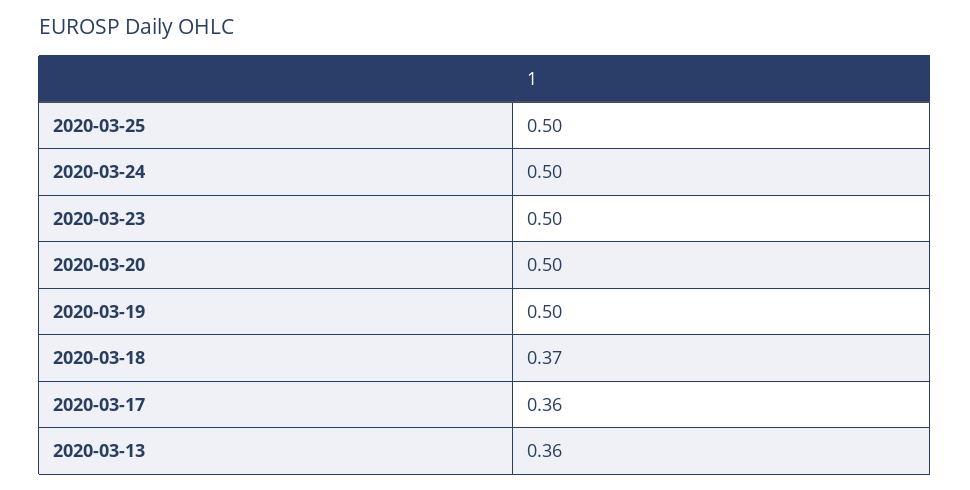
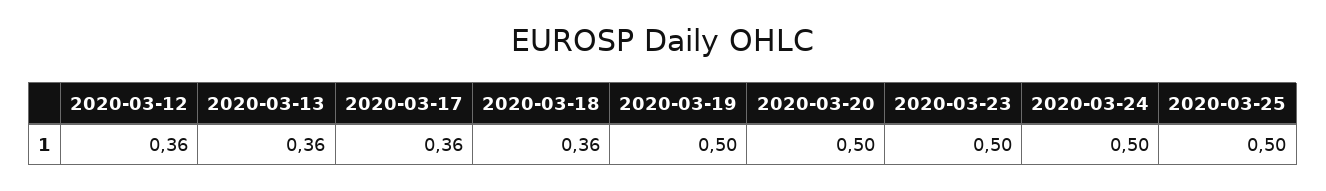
  {
    "2020-03-25": 0.5,
    "2020-03-24": 0.5,
    "2020-03-23": 0.5,
    "2020-03-20": 0.5,
    "2020-03-19": 0.5,
-   "2020-03-18": 0.37,
+   "2020-03-18": 0.36,
    "2020-03-17": 0.36,
-   "2020-03-13": 0.36
+   "2020-03-13": 0.36,
+   "2020-03-12": 0.36
  }

